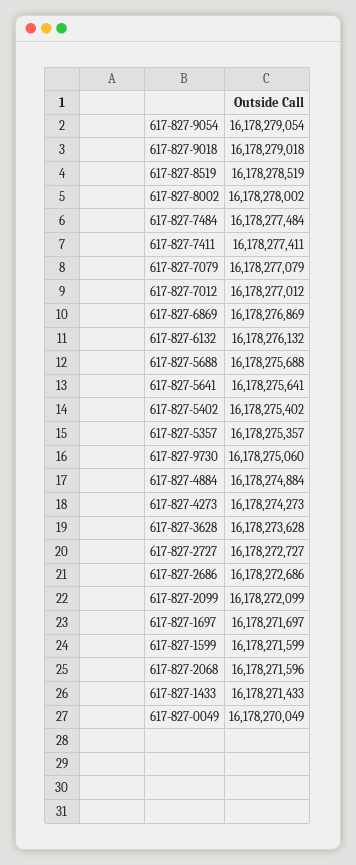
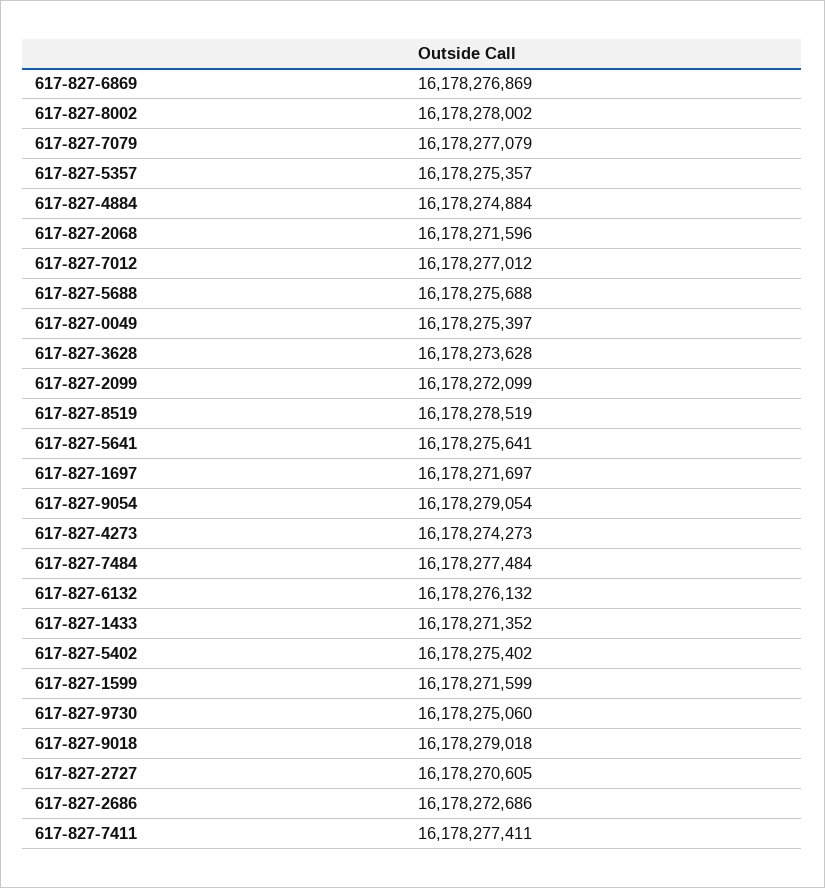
  {
    "617-827-9054": 16178279054,
    "617-827-9018": 16178279018,
    "617-827-8519": 16178278519,
    "617-827-8002": 16178278002,
    "617-827-7484": 16178277484,
    "617-827-7411": 16178277411,
    "617-827-7079": 16178277079,
    "617-827-7012": 16178277012,
    "617-827-6869": 16178276869,
    "617-827-6132": 16178276132,
    "617-827-5688": 16178275688,
    "617-827-5641": 16178275641,
    "617-827-5402": 16178275402,
    "617-827-5357": 16178275357,
    "617-827-9730": 16178275060,
    "617-827-4884": 16178274884,
    "617-827-4273": 16178274273,
    "617-827-3628": 16178273628,
-   "617-827-2727": 16178272727,
+   "617-827-2727": 16178270605,
    "617-827-2686": 16178272686,
    "617-827-2099": 16178272099,
    "617-827-1697": 16178271697,
    "617-827-1599": 16178271599,
    "617-827-2068": 16178271596,
-   "617-827-1433": 16178271433,
+   "617-827-1433": 16178271352,
-   "617-827-0049": 16178270049
+   "617-827-0049": 16178275397
  }

